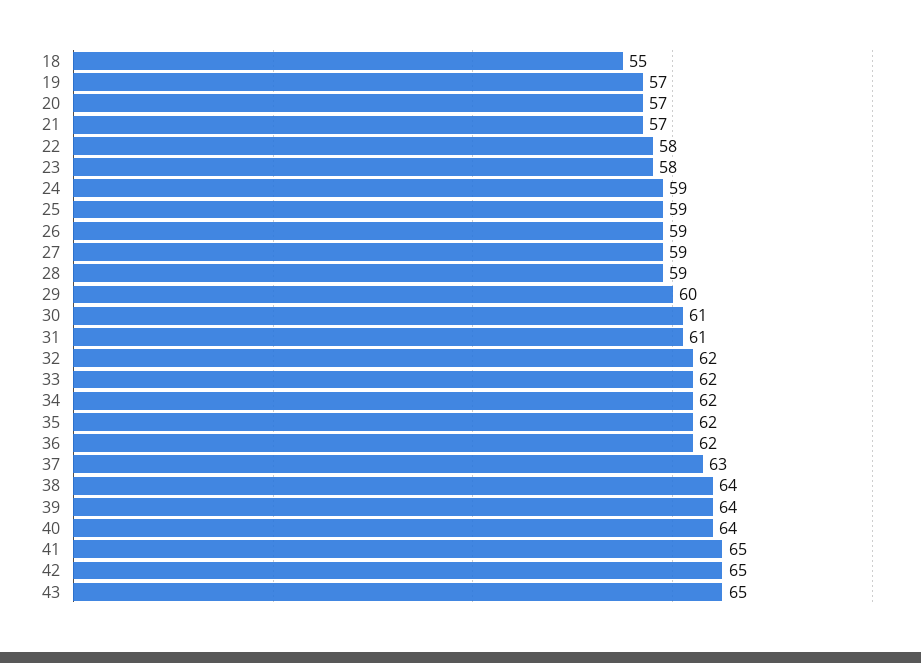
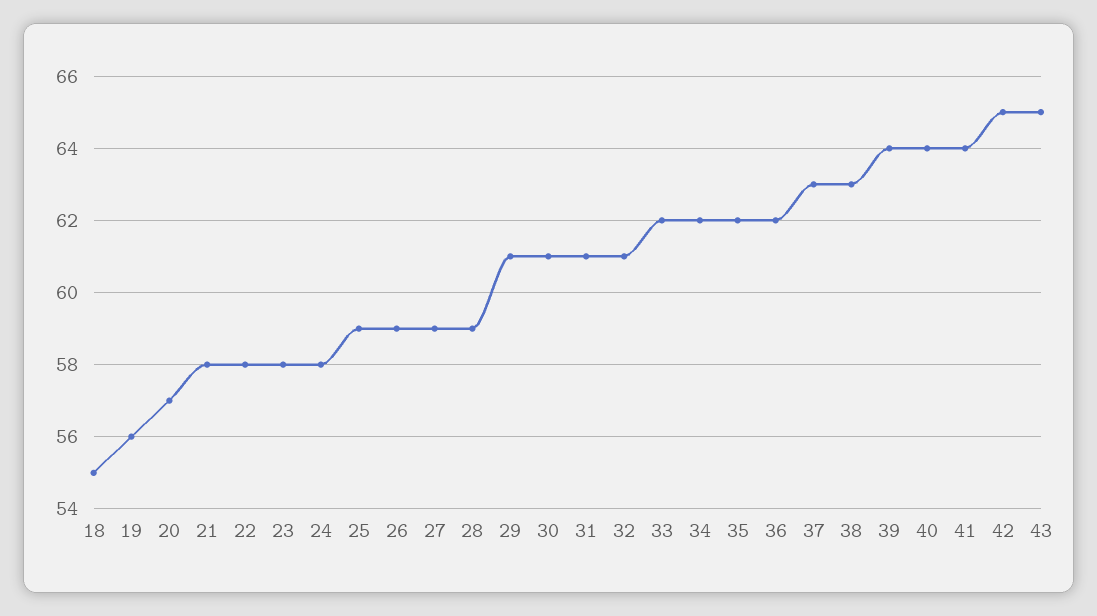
  {
    "18": 55,
-   "19": 57,
+   "19": 56,
    "20": 57,
-   "21": 57,
+   "21": 58,
    "22": 58,
    "23": 58,
-   "24": 59,
+   "24": 58,
    "25": 59,
    "26": 59,
    "27": 59,
    "28": 59,
-   "29": 60,
+   "29": 61,
    "30": 61,
    "31": 61,
-   "32": 62,
+   "32": 61,
    "33": 62,
    "34": 62,
    "35": 62,
    "36": 62,
    "37": 63,
-   "38": 64,
+   "38": 63,
    "39": 64,
    "40": 64,
-   "41": 65,
+   "41": 64,
    "42": 65,
    "43": 65
  }

